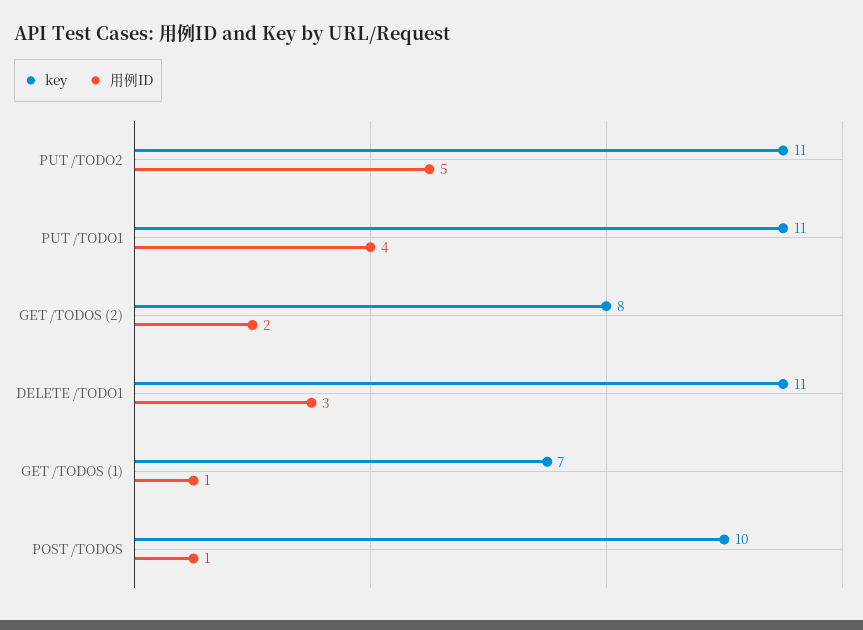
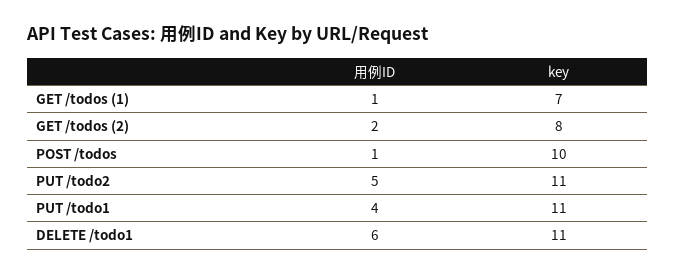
  {
    "key": {
      "PUT /TODO2": 11,
      "PUT /TODO1": 11,
      "GET /TODOS (2)": 8,
      "DELETE /TODO1": 11,
      "GET /TODOS (1)": 7,
      "POST /TODOS": 10
    },
    "用例ID": {
      "PUT /TODO2": 5,
      "PUT /TODO1": 4,
      "GET /TODOS (2)": 2,
-     "DELETE /TODO1": 3,
+     "DELETE /TODO1": 6,
      "GET /TODOS (1)": 1,
      "POST /TODOS": 1
    }
  }

